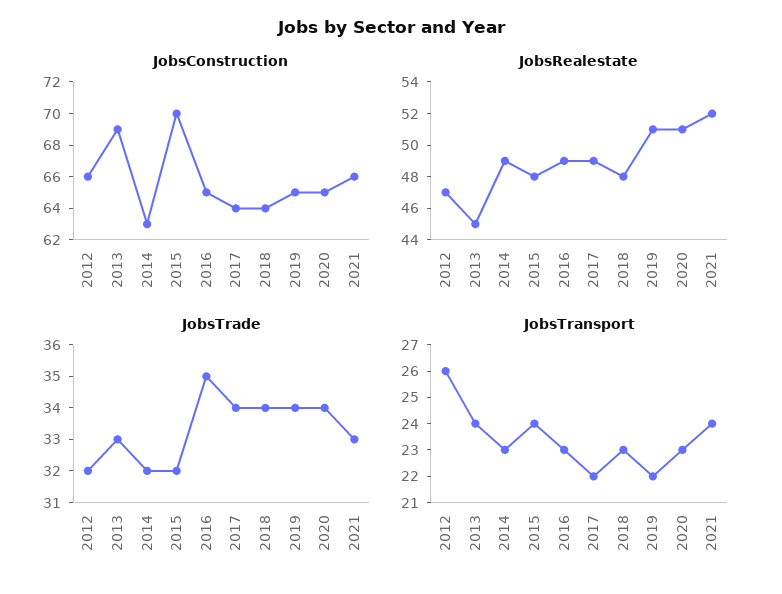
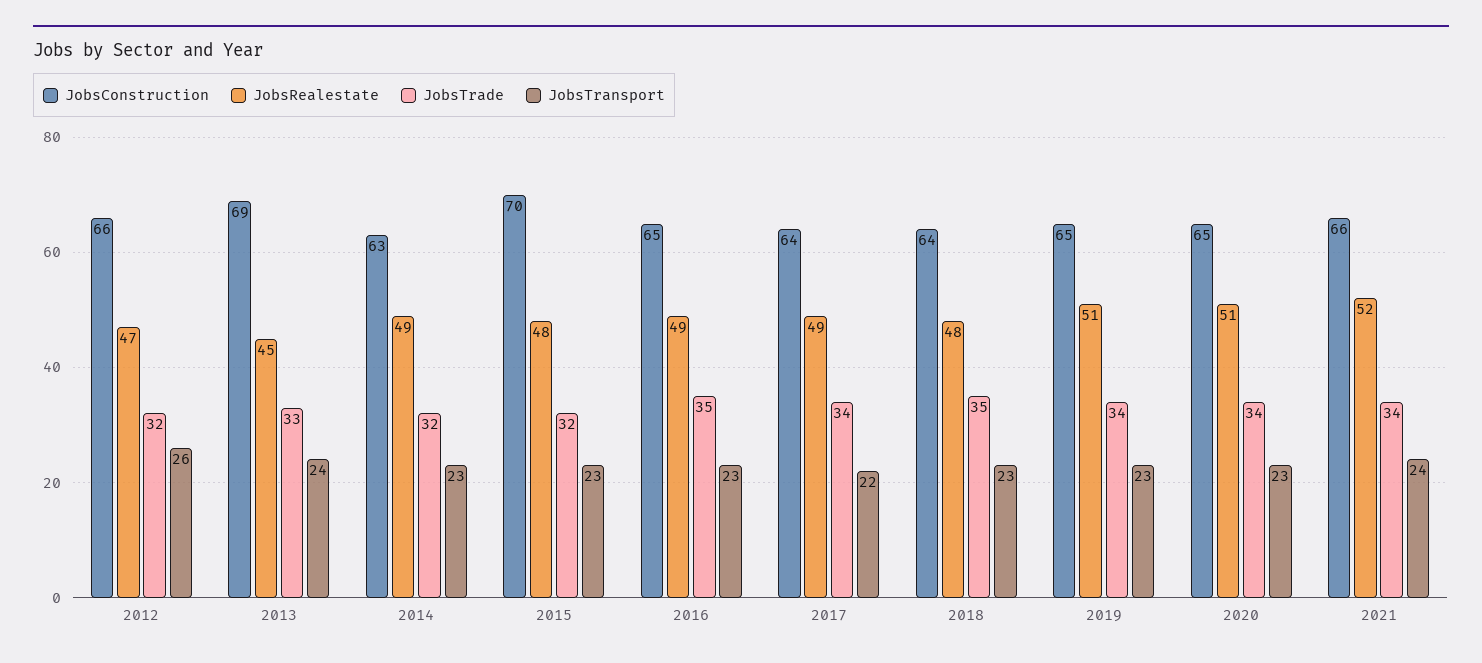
  {
    "JobsConstruction": {
      "2012": 66,
      "2013": 69,
      "2014": 63,
      "2015": 70,
      "2016": 65,
      "2017": 64,
      "2018": 64,
      "2019": 65,
      "2020": 65,
      "2021": 66
    },
    "JobsRealestate": {
      "2012": 47,
      "2013": 45,
      "2014": 49,
      "2015": 48,
      "2016": 49,
      "2017": 49,
      "2018": 48,
      "2019": 51,
      "2020": 51,
      "2021": 52
    },
    "JobsTrade": {
      "2012": 32,
      "2013": 33,
      "2014": 32,
      "2015": 32,
      "2016": 35,
      "2017": 34,
-     "2018": 34,
+     "2018": 35,
      "2019": 34,
      "2020": 34,
-     "2021": 33
+     "2021": 34
    },
    "JobsTransport": {
      "2012": 26,
      "2013": 24,
      "2014": 23,
-     "2015": 24,
+     "2015": 23,
      "2016": 23,
      "2017": 22,
      "2018": 23,
-     "2019": 22,
+     "2019": 23,
      "2020": 23,
      "2021": 24
    }
  }

